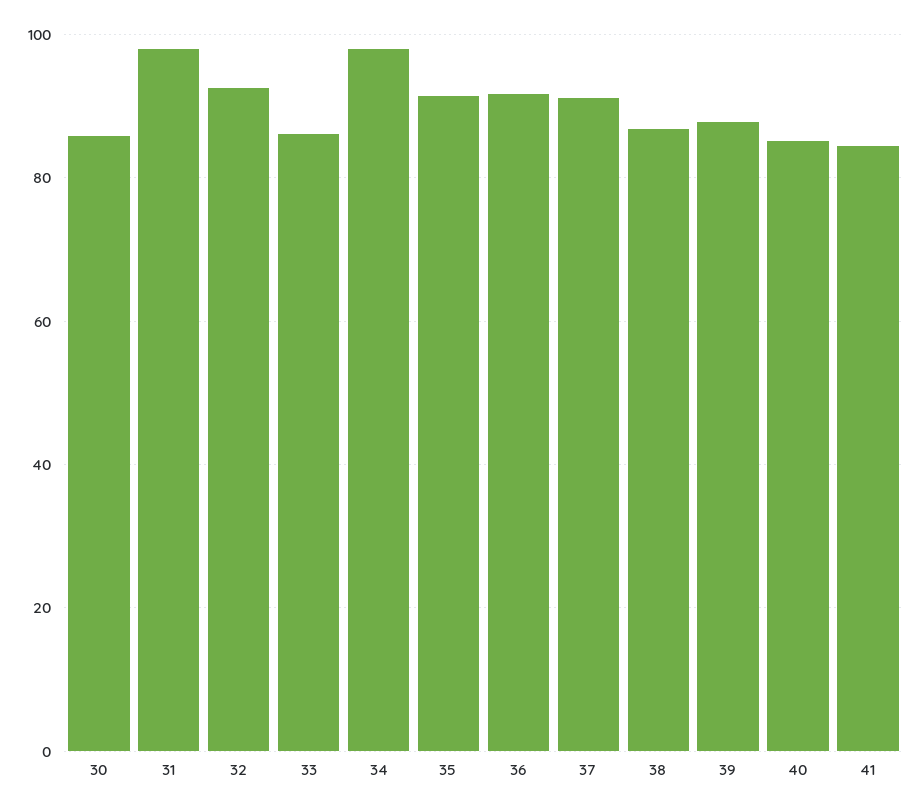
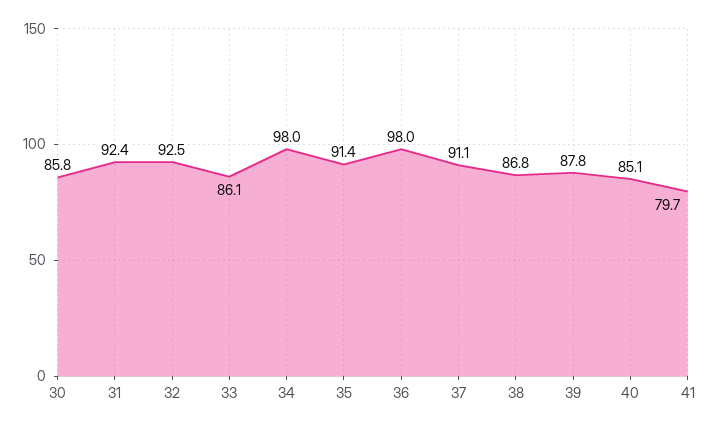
  {
    "30": 85.8,
-   "31": 98,
+   "31": 92.4,
    "32": 92.5,
    "33": 86.1,
    "34": 98,
    "35": 91.4,
-   "36": 92,
+   "36": 98,
    "37": 91.1,
    "38": 86.8,
    "39": 87.8,
    "40": 85.1,
-   "41": 84
+   "41": 79.7
  }

